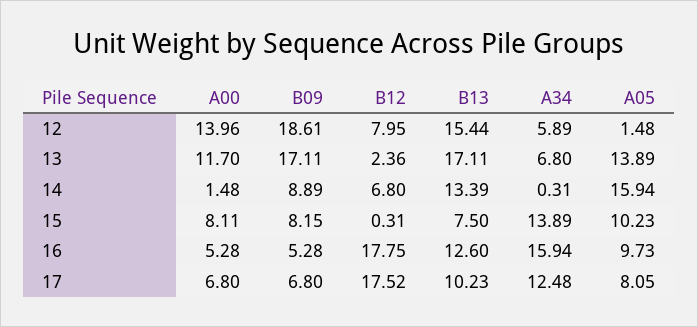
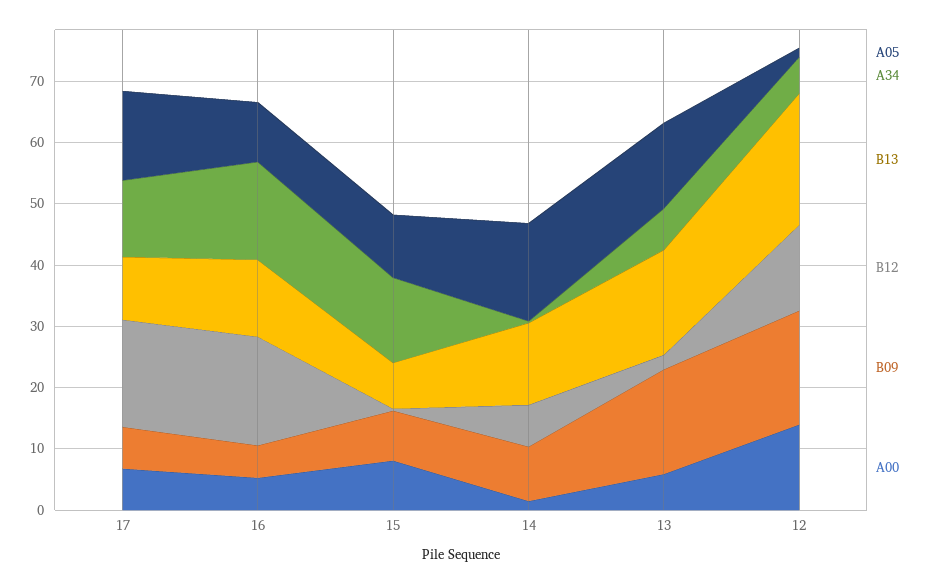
  {
    "A00": {
      "12": 13.96,
-     "13": 11.7,
+     "13": 6,
      "14": 1.48,
      "15": 8.11,
      "16": 5.28,
      "17": 6.8
    },
    "B09": {
      "12": 18.61,
      "13": 17.11,
      "14": 8.89,
      "15": 8.15,
      "16": 5.28,
      "17": 6.8
    },
    "B12": {
-     "12": 7.95,
+     "12": 14,
      "13": 2.36,
      "14": 6.8,
      "15": 0.31,
      "16": 17.75,
      "17": 17.52
    },
    "B13": {
-     "12": 15.44,
+     "12": 22,
      "13": 17.11,
      "14": 13.39,
      "15": 7.5,
      "16": 12.6,
      "17": 10.23
    },
    "A34": {
      "12": 5.89,
      "13": 6.8,
      "14": 0.31,
      "15": 13.89,
      "16": 15.94,
      "17": 12.48
    },
    "A05": {
      "12": 1.48,
      "13": 13.89,
      "14": 15.94,
      "15": 10.23,
      "16": 9.73,
-     "17": 8.05
+     "17": 14
    }
  }

